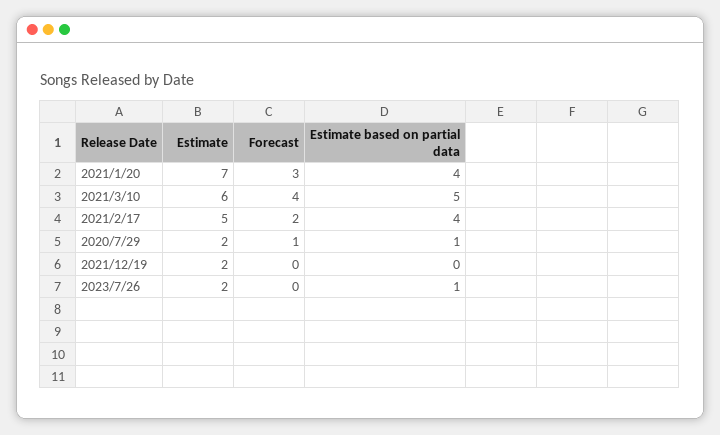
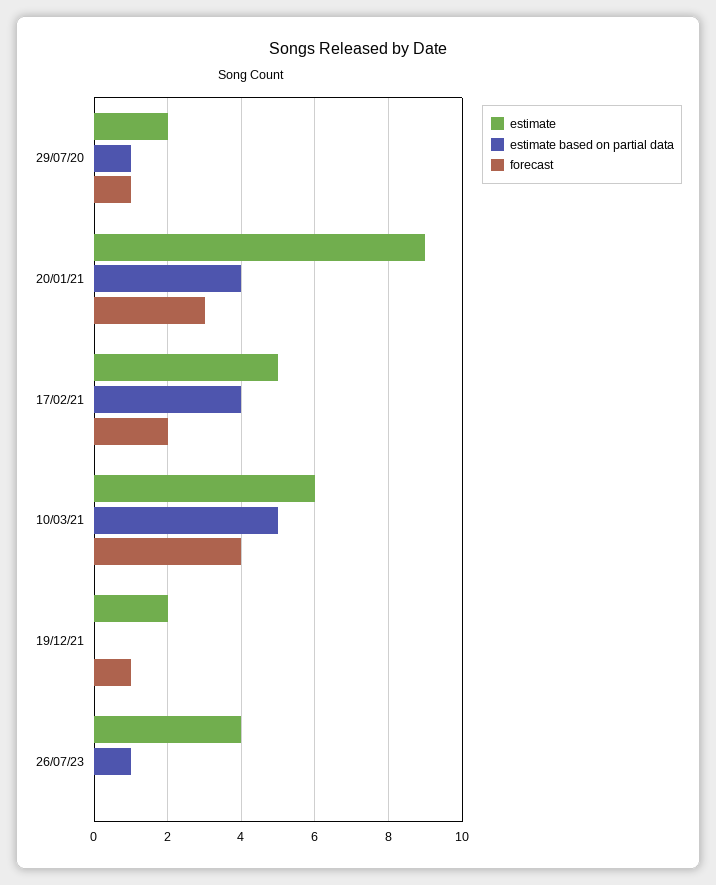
  {
    "Estimate": {
-     "2021/1/20": 7,
+     "2021/1/20": 9,
      "2021/3/10": 6,
      "2021/2/17": 5,
      "2020/7/29": 2,
      "2021/12/19": 2,
-     "2023/7/26": 2
+     "2023/7/26": 4
    },
    "Forecast": {
      "2021/1/20": 3,
      "2021/3/10": 4,
      "2021/2/17": 2,
      "2020/7/29": 1,
-     "2021/12/19": 0,
+     "2021/12/19": 1,
      "2023/7/26": 0
    },
    "Estimate based on partial data": {
      "2021/1/20": 4,
      "2021/3/10": 5,
      "2021/2/17": 4,
      "2020/7/29": 1,
      "2021/12/19": 0,
      "2023/7/26": 1
    }
  }

